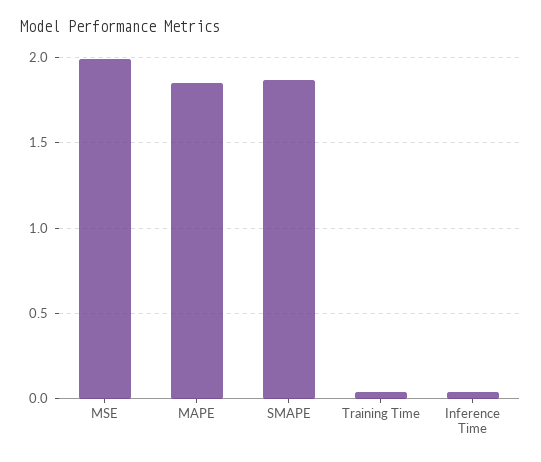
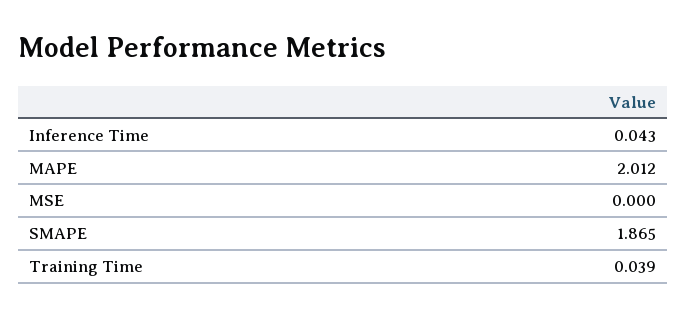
  {
-   "MSE": 2,
+   "MSE": 0,
-   "MAPE": 1.85,
+   "MAPE": 2.012,
    "SMAPE": 1.865,
    "Training Time": 0.039,
    "Inference Time": 0.043
  }

